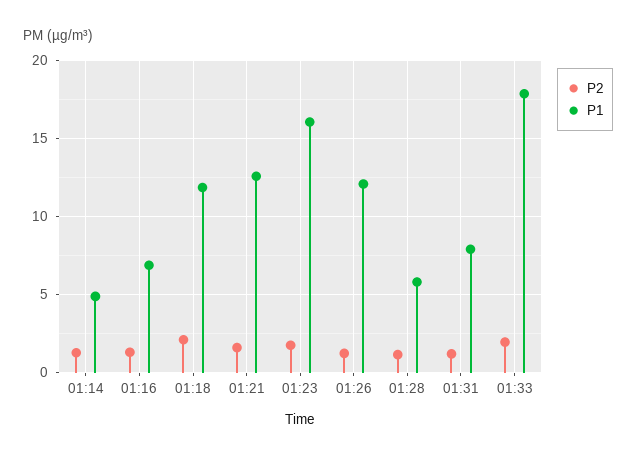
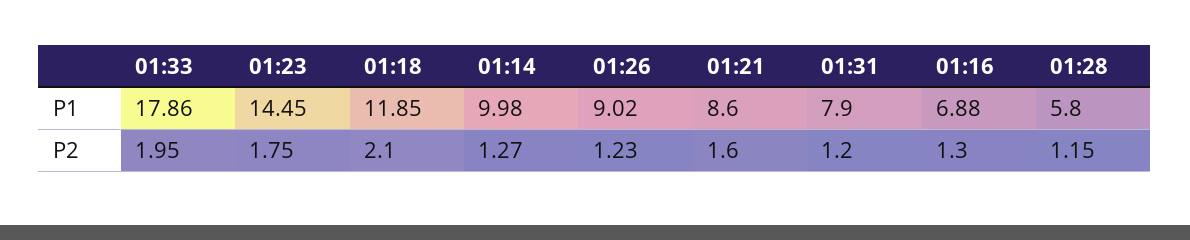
  {
    "P2": {
      "01:14": 1.27,
      "01:16": 1.3,
      "01:18": 2.1,
      "01:21": 1.6,
      "01:23": 1.75,
      "01:26": 1.23,
      "01:28": 1.15,
      "01:31": 1.2,
      "01:33": 1.95
    },
    "P1": {
-     "01:14": 5,
+     "01:14": 9.98,
      "01:16": 6.88,
      "01:18": 11.85,
-     "01:21": 12.5,
+     "01:21": 8.6,
-     "01:23": 16,
+     "01:23": 14.45,
-     "01:26": 12,
+     "01:26": 9.02,
      "01:28": 5.8,
      "01:31": 7.9,
      "01:33": 17.86
    }
  }

